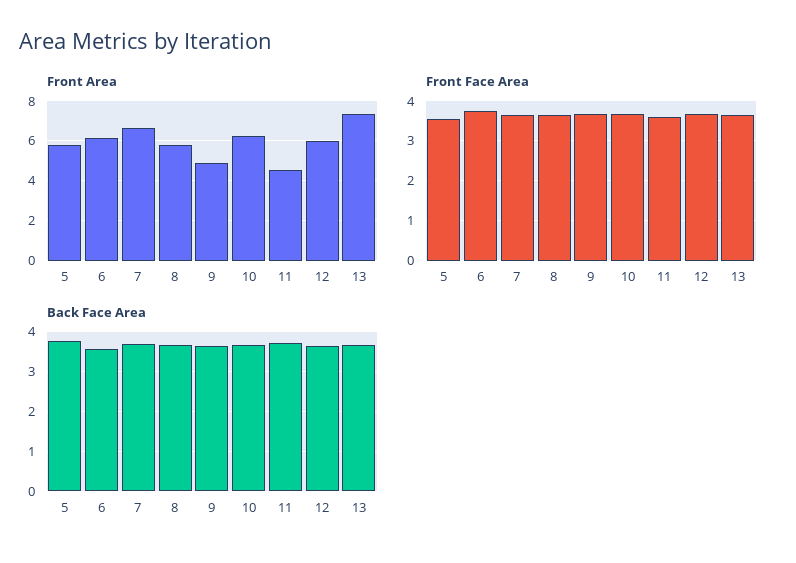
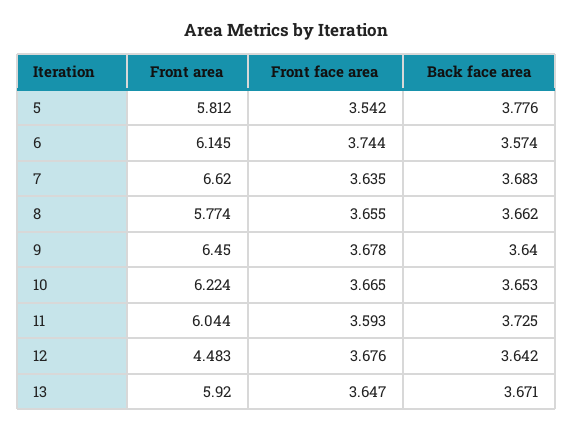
  {
    "Front Area": {
      "5": 5.812,
      "6": 6.145,
      "7": 6.62,
      "8": 5.774,
-     "9": 5,
+     "9": 6.45,
      "10": 6.224,
-     "11": 4.5,
+     "11": 6.044,
-     "12": 6,
+     "12": 4.483,
-     "13": 7.5
+     "13": 5.92
    },
    "Front Face Area": {
      "5": 3.542,
      "6": 3.744,
      "7": 3.635,
      "8": 3.655,
      "9": 3.678,
      "10": 3.665,
      "11": 3.593,
      "12": 3.676,
      "13": 3.647
    },
    "Back Face Area": {
      "5": 3.776,
      "6": 3.574,
      "7": 3.683,
      "8": 3.662,
      "9": 3.64,
      "10": 3.653,
      "11": 3.725,
      "12": 3.642,
      "13": 3.671
    }
  }

